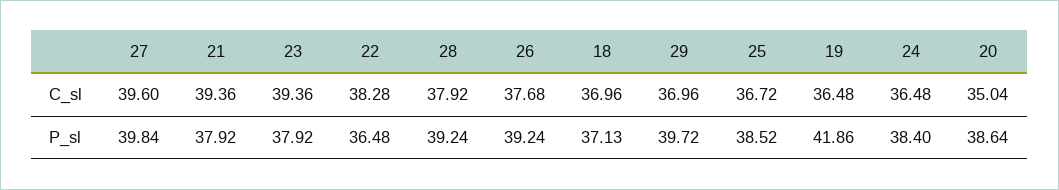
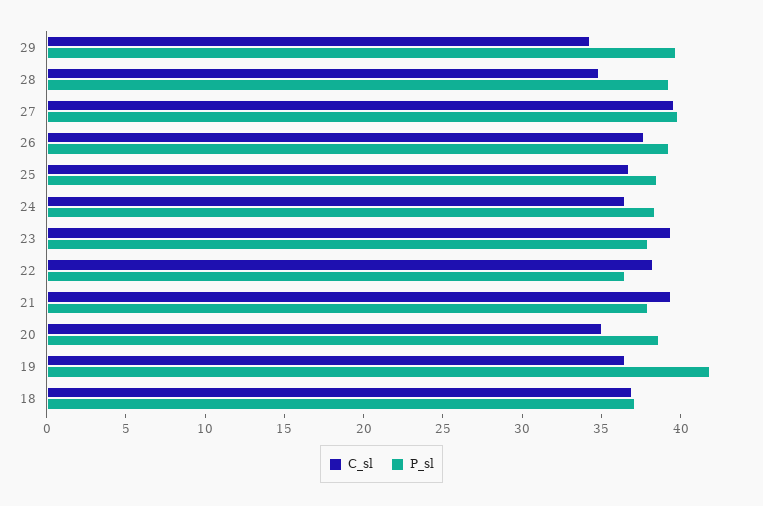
  {
    "C_sl": {
      "27": 39.6,
      "21": 39.36,
      "23": 39.36,
      "22": 38.28,
-     "28": 37.92,
+     "28": 35,
      "26": 37.68,
      "18": 36.96,
-     "29": 36.96,
+     "29": 34,
      "25": 36.72,
      "19": 36.48,
      "24": 36.48,
      "20": 35.04
    },
    "P_sl": {
      "27": 39.84,
      "21": 37.92,
      "23": 37.92,
      "22": 36.48,
      "28": 39.24,
      "26": 39.24,
      "18": 37.13,
      "29": 39.72,
      "25": 38.52,
      "19": 41.86,
      "24": 38.4,
      "20": 38.64
    }
  }

